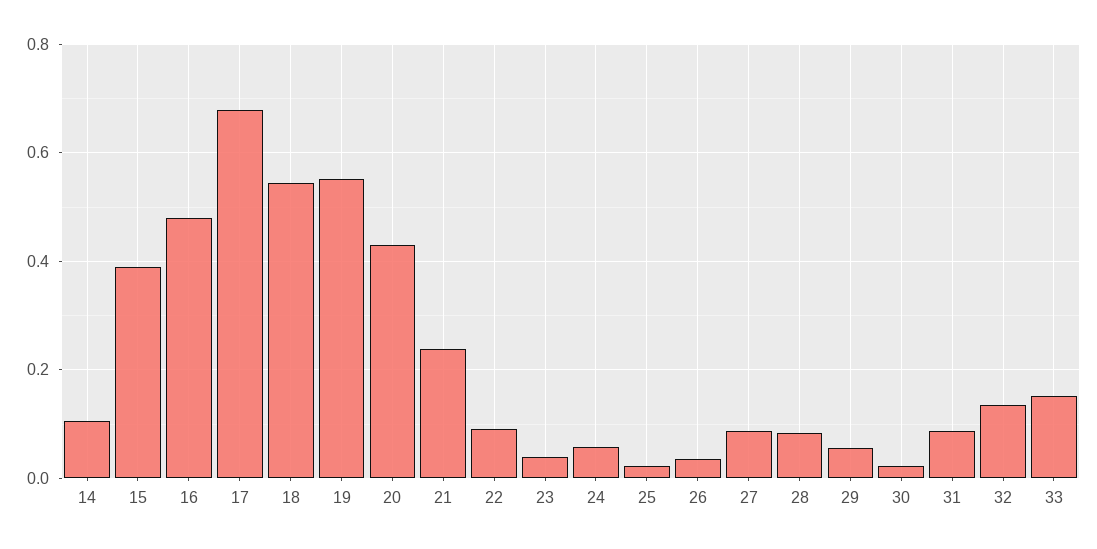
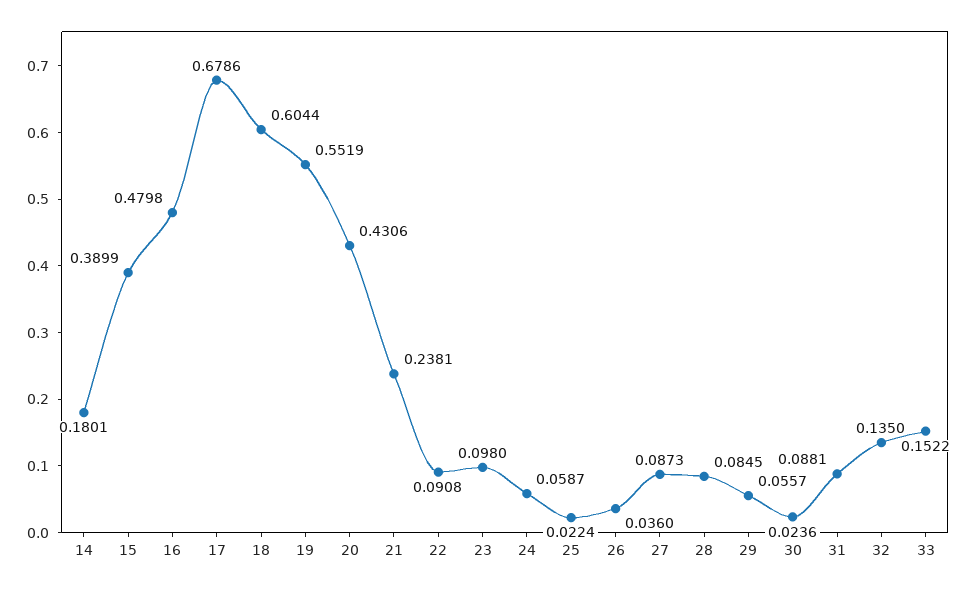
  {
-   "14": 0.1,
+   "14": 0.1801,
    "15": 0.3899,
    "16": 0.4798,
    "17": 0.6786,
-   "18": 0.54,
+   "18": 0.6044,
    "19": 0.5519,
    "20": 0.4306,
    "21": 0.2381,
    "22": 0.0908,
-   "23": 0.04,
+   "23": 0.098,
    "24": 0.0587,
    "25": 0.0224,
    "26": 0.036,
    "27": 0.0873,
    "28": 0.0845,
    "29": 0.0557,
    "30": 0.0236,
    "31": 0.0881,
    "32": 0.135,
    "33": 0.1522
  }

